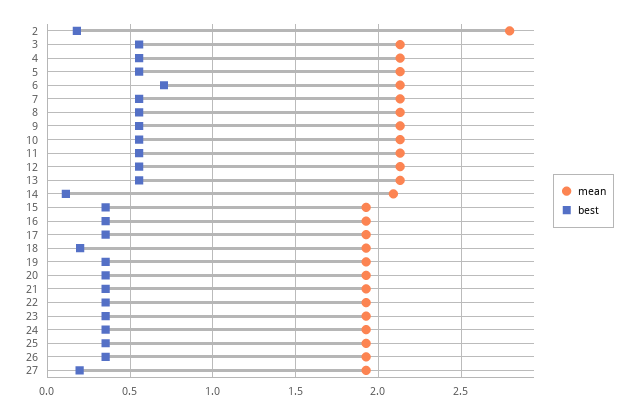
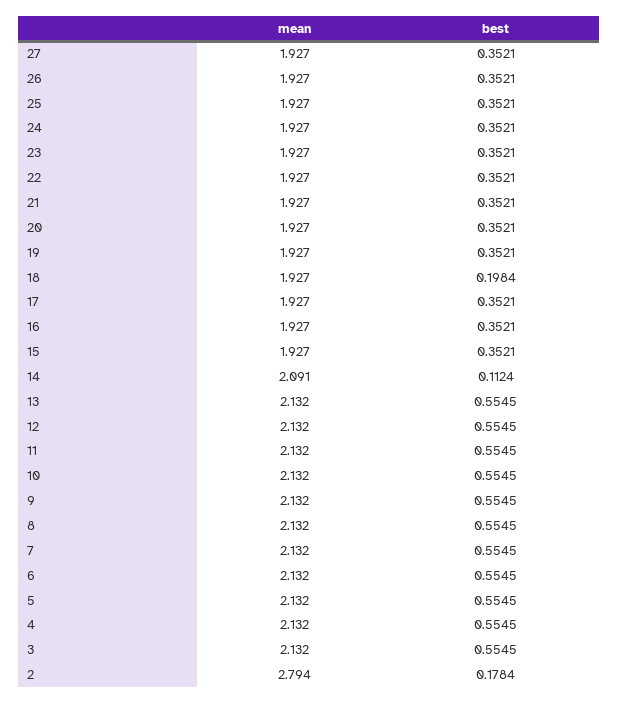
  {
    "mean": {
      "2": 2.794,
      "3": 2.132,
      "4": 2.132,
      "5": 2.132,
      "6": 2.132,
      "7": 2.132,
      "8": 2.132,
      "9": 2.132,
      "10": 2.132,
      "11": 2.132,
      "12": 2.132,
      "13": 2.132,
      "14": 2.091,
      "15": 1.927,
      "16": 1.927,
      "17": 1.927,
      "18": 1.927,
      "19": 1.927,
      "20": 1.927,
      "21": 1.927,
      "22": 1.927,
      "23": 1.927,
      "24": 1.927,
      "25": 1.927,
      "26": 1.927,
      "27": 1.927
    },
    "best": {
      "2": 0.1784,
      "3": 0.5545,
      "4": 0.5545,
      "5": 0.5545,
-     "6": 0.7,
+     "6": 0.5545,
      "7": 0.5545,
      "8": 0.5545,
      "9": 0.5545,
      "10": 0.5545,
      "11": 0.5545,
      "12": 0.5545,
      "13": 0.5545,
      "14": 0.1124,
      "15": 0.3521,
      "16": 0.3521,
      "17": 0.3521,
      "18": 0.1984,
      "19": 0.3521,
      "20": 0.3521,
      "21": 0.3521,
      "22": 0.3521,
      "23": 0.3521,
      "24": 0.3521,
      "25": 0.3521,
      "26": 0.3521,
-     "27": 0.2
+     "27": 0.3521
    }
  }

